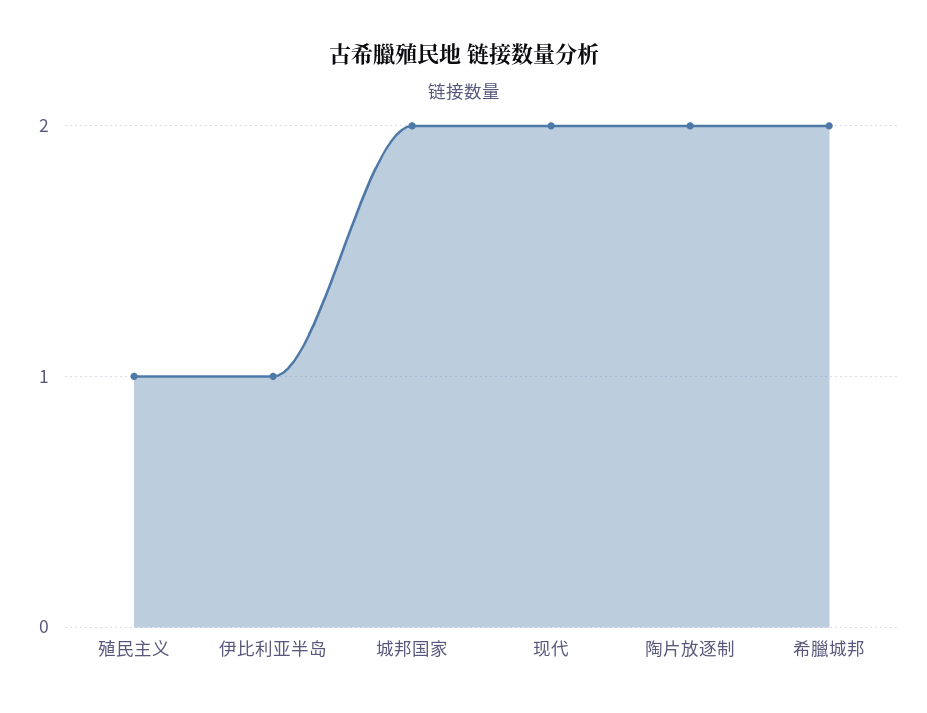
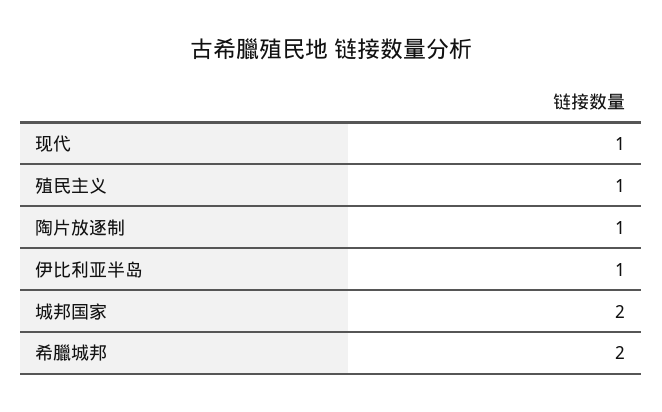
  {
    "殖民主义": 1,
    "伊比利亚半岛": 1,
    "城邦国家": 2,
-   "现代": 2,
+   "现代": 1,
-   "陶片放逐制": 2,
+   "陶片放逐制": 1,
    "希臘城邦": 2
  }

